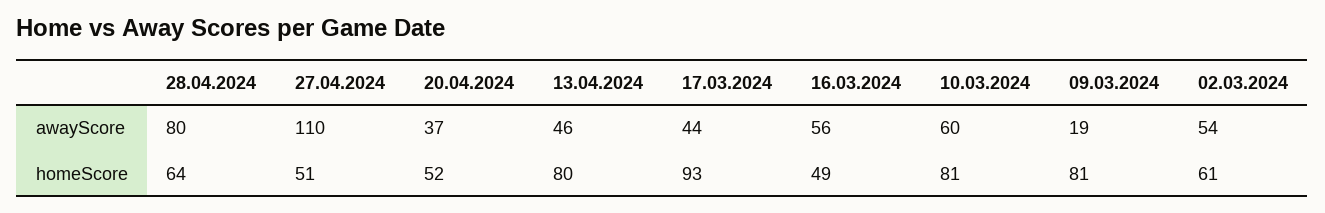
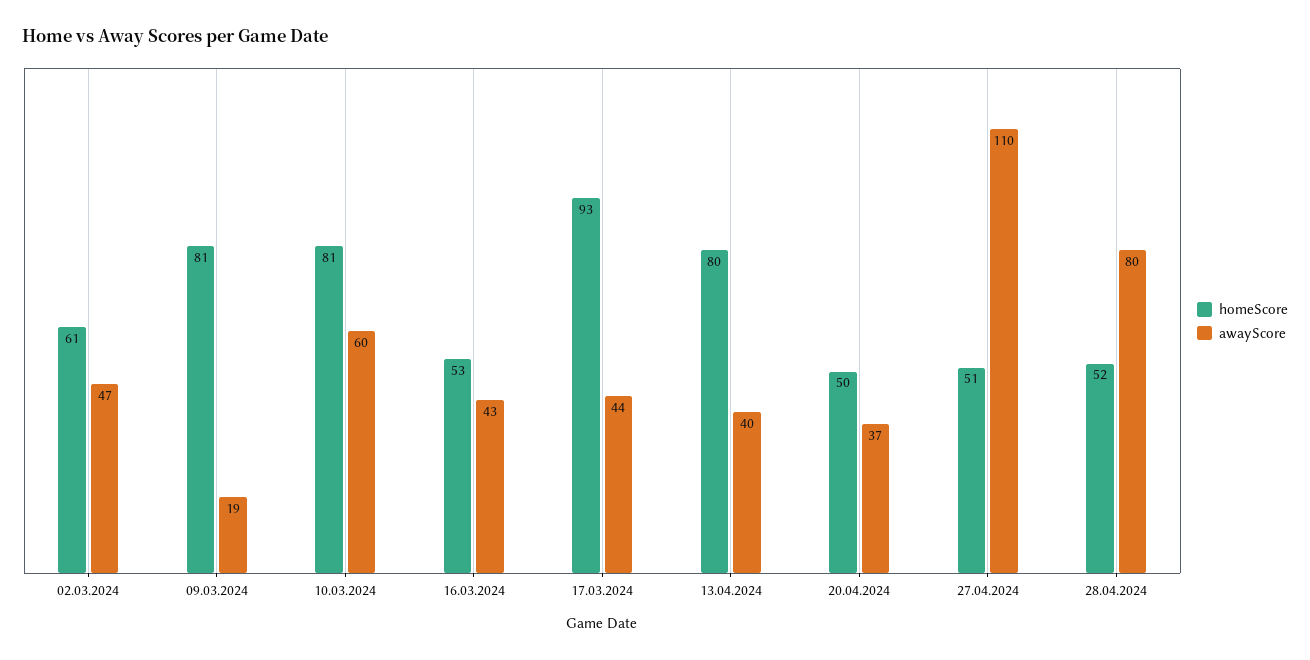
  {
    "awayScore": {
      "28.04.2024": 80,
      "27.04.2024": 110,
      "20.04.2024": 37,
-     "13.04.2024": 46,
+     "13.04.2024": 40,
      "17.03.2024": 44,
-     "16.03.2024": 56,
+     "16.03.2024": 43,
      "10.03.2024": 60,
      "09.03.2024": 19,
-     "02.03.2024": 54
+     "02.03.2024": 47
    },
    "homeScore": {
-     "28.04.2024": 64,
+     "28.04.2024": 52,
      "27.04.2024": 51,
-     "20.04.2024": 52,
+     "20.04.2024": 50,
      "13.04.2024": 80,
      "17.03.2024": 93,
-     "16.03.2024": 49,
+     "16.03.2024": 53,
      "10.03.2024": 81,
      "09.03.2024": 81,
      "02.03.2024": 61
    }
  }

